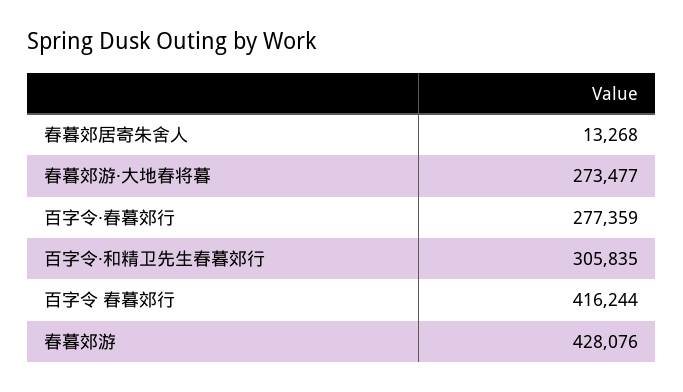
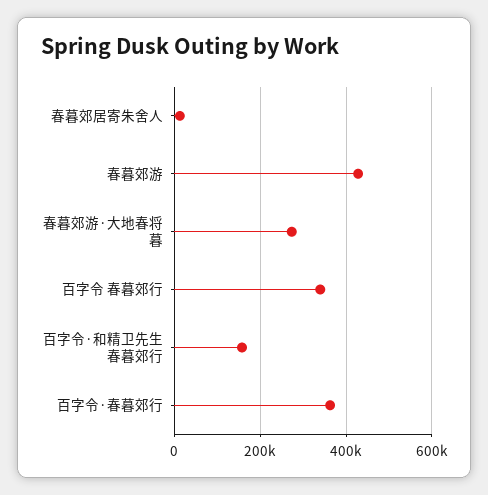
  {
    "春暮郊居寄朱舍人": 13268,
    "春暮郊游·大地春将暮": 273477,
-   "百字令·春暮郊行": 277359,
+   "百字令·春暮郊行": 360000,
-   "百字令·和精卫先生春暮郊行": 305835,
+   "百字令·和精卫先生春暮郊行": 160000,
-   "百字令 春暮郊行": 416244,
+   "百字令 春暮郊行": 340000,
    "春暮郊游": 428076
  }

